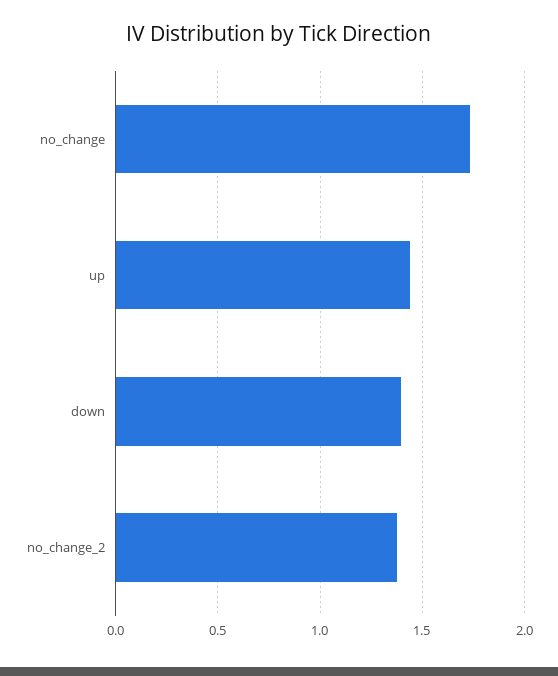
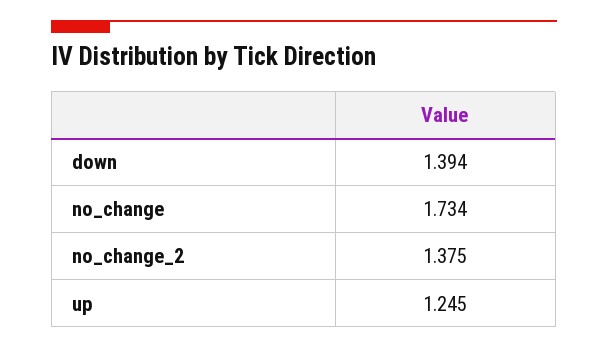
  {
    "no_change": 1.734,
-   "up": 1.45,
+   "up": 1.245,
    "down": 1.394,
    "no_change_2": 1.375
  }

